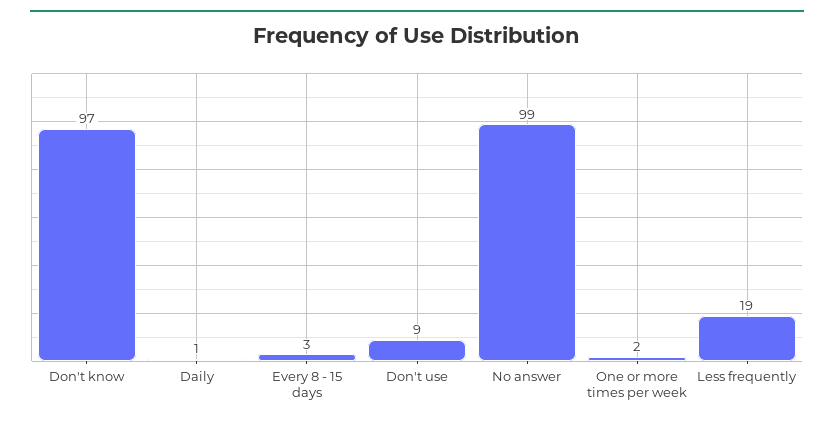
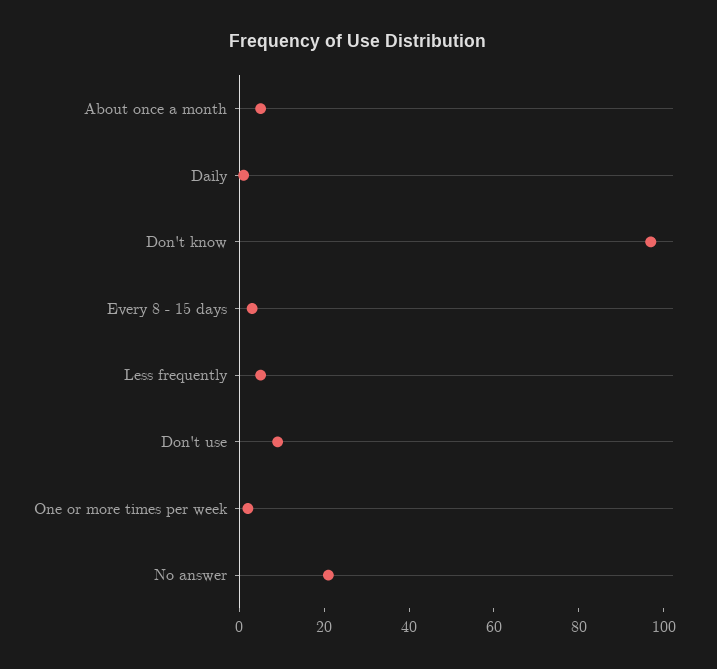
  {
    "Don't know": 97,
    "Daily": 1,
    "Every 8 - 15 days": 3,
    "Don't use": 9,
-   "No answer": 99,
+   "No answer": 20,
    "One or more times per week": 2,
-   "Less frequently": 19
+   "Less frequently": 5,
+   "About once a month": 5
  }

